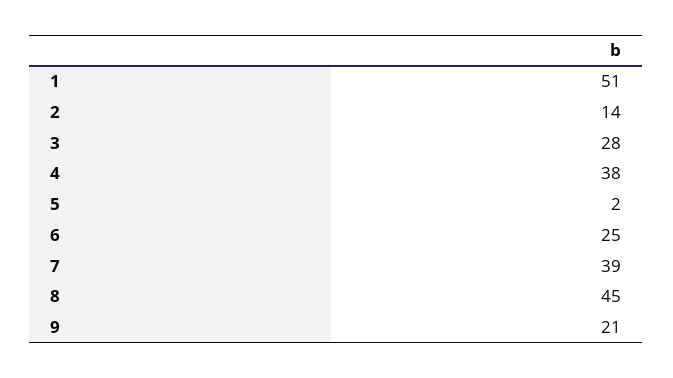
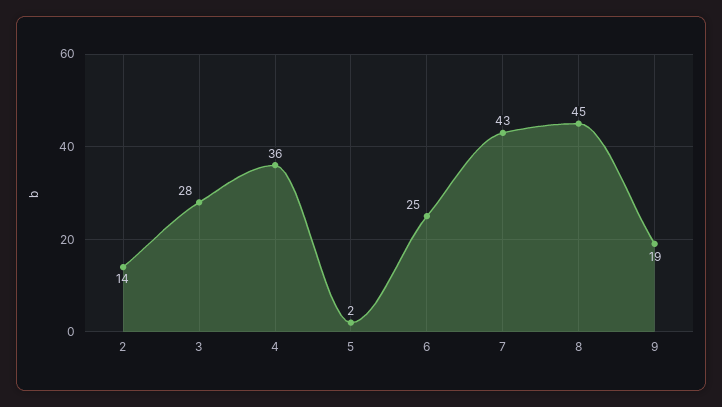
  {
-   "1": 51,
    "2": 14,
    "3": 28,
-   "4": 38,
+   "4": 36,
    "5": 2,
    "6": 25,
-   "7": 39,
+   "7": 43,
    "8": 45,
-   "9": 21
+   "9": 19
  }

